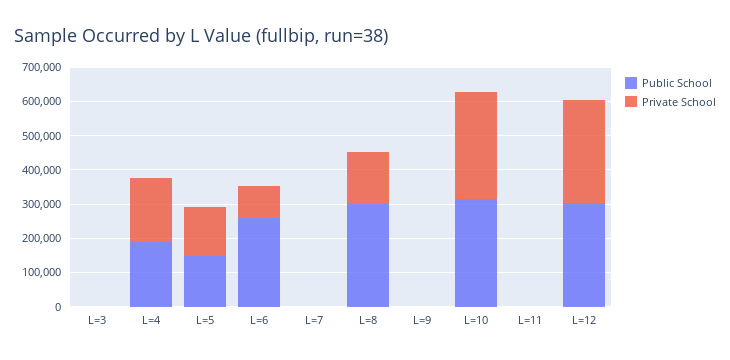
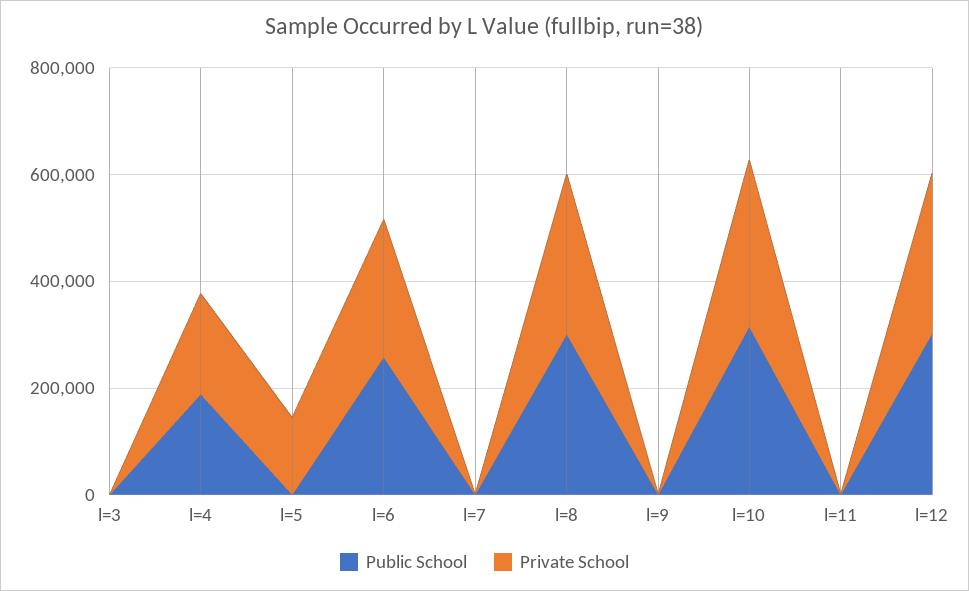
  {
    "Public School": {
      "L=3": 0,
      "L=4": 200000,
-     "L=5": 150000,
+     "L=5": 0,
      "L=6": 250000,
      "L=7": 0,
      "L=8": 300000,
      "L=9": 0,
      "L=10": 325000,
      "L=11": 0,
      "L=12": 300000
    },
    "Private School": {
      "L=3": 0,
      "L=4": 200000,
      "L=5": 150000,
-     "L=6": 100000,
+     "L=6": 250000,
      "L=7": 0,
-     "L=8": 150000,
+     "L=8": 300000,
      "L=9": 0,
      "L=10": 325000,
      "L=11": 0,
      "L=12": 300000
    }
  }

